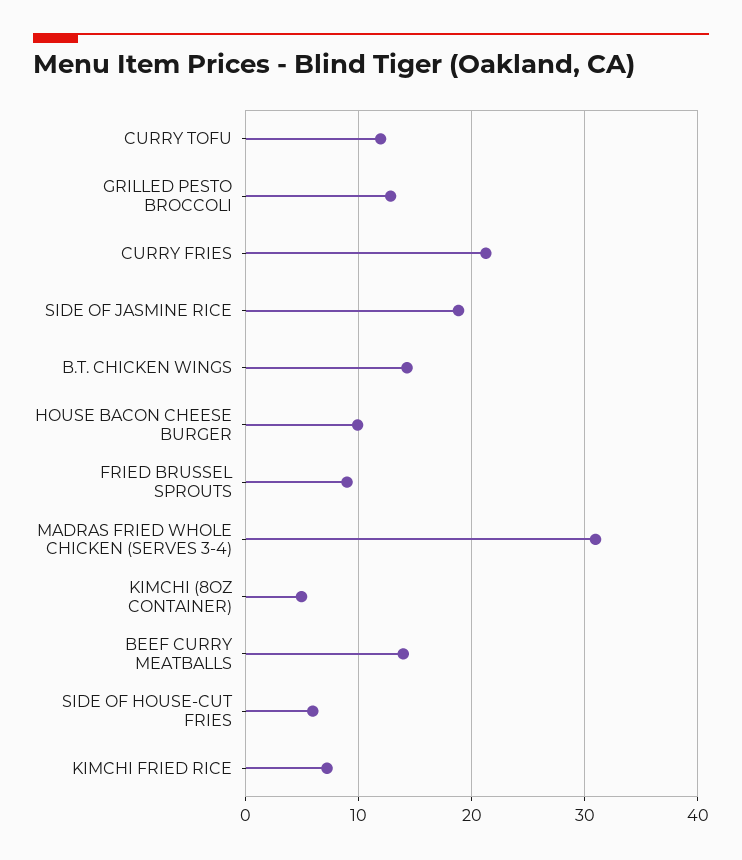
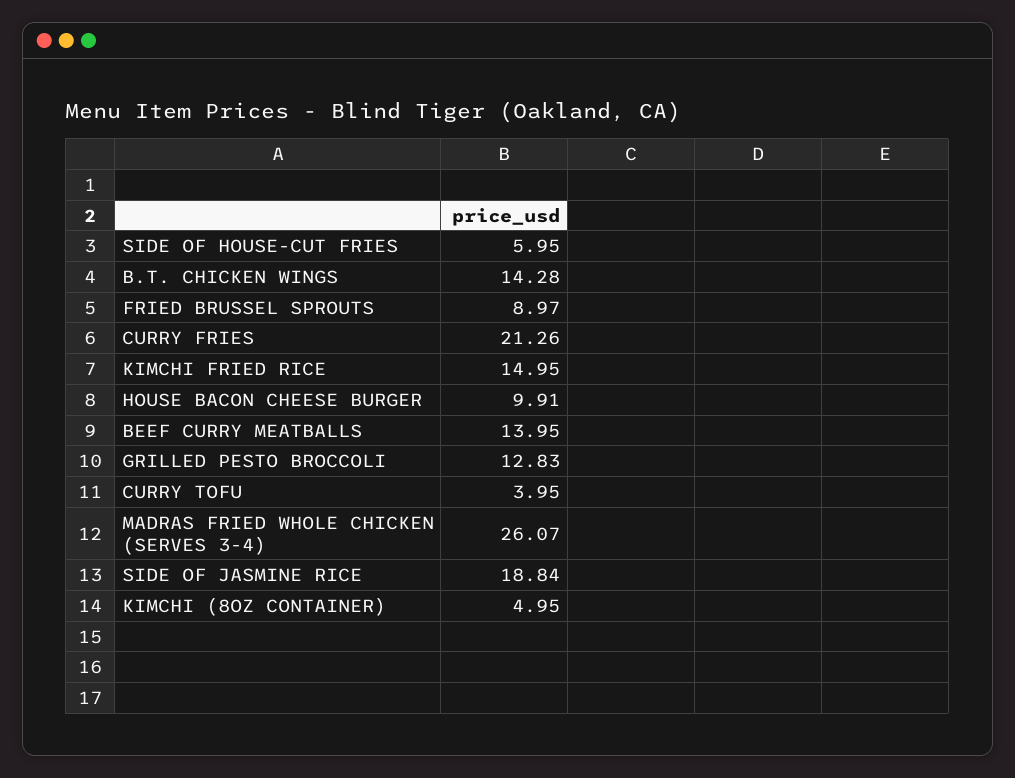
  {
-   "CURRY TOFU": 12,
+   "CURRY TOFU": 3.95,
    "GRILLED PESTO BROCCOLI": 12.83,
    "CURRY FRIES": 21.26,
    "SIDE OF JASMINE RICE": 18.84,
    "B.T. CHICKEN WINGS": 14.28,
    "HOUSE BACON CHEESE BURGER": 9.91,
    "FRIED BRUSSEL SPROUTS": 8.97,
-   "MADRAS FRIED WHOLE CHICKEN (SERVES 3-4)": 31,
+   "MADRAS FRIED WHOLE CHICKEN (SERVES 3-4)": 26.07,
    "KIMCHI (8OZ CONTAINER)": 4.95,
    "BEEF CURRY MEATBALLS": 13.95,
    "SIDE OF HOUSE-CUT FRIES": 5.95,
-   "KIMCHI FRIED RICE": 7
+   "KIMCHI FRIED RICE": 14.95
  }

